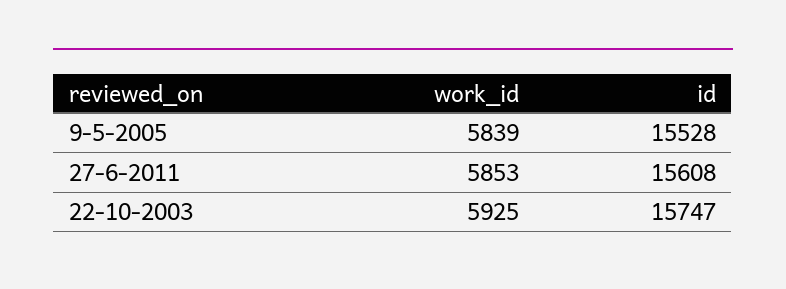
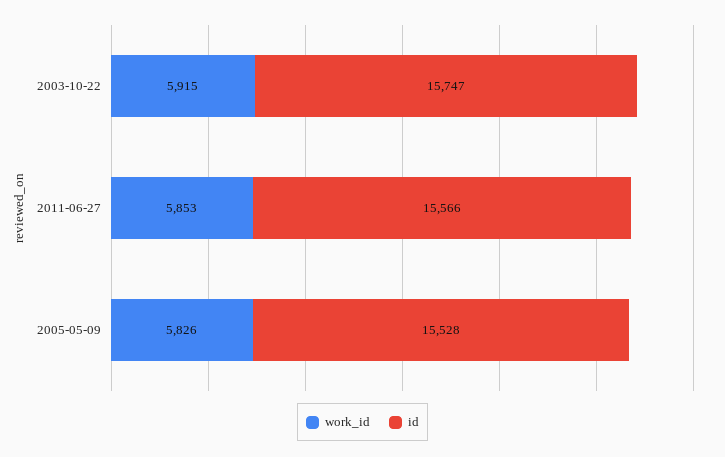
  {
    "work_id": {
-     "9-5-2005": 5839,
+     "9-5-2005": 5826,
      "27-6-2011": 5853,
-     "22-10-2003": 5925
+     "22-10-2003": 5915
    },
    "id": {
      "9-5-2005": 15528,
-     "27-6-2011": 15608,
+     "27-6-2011": 15566,
      "22-10-2003": 15747
    }
  }

